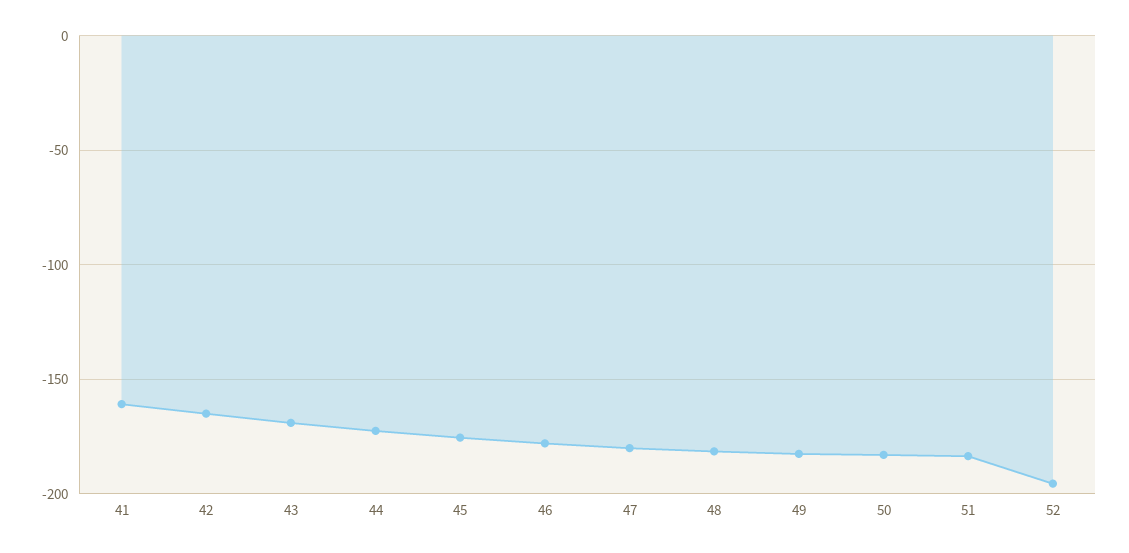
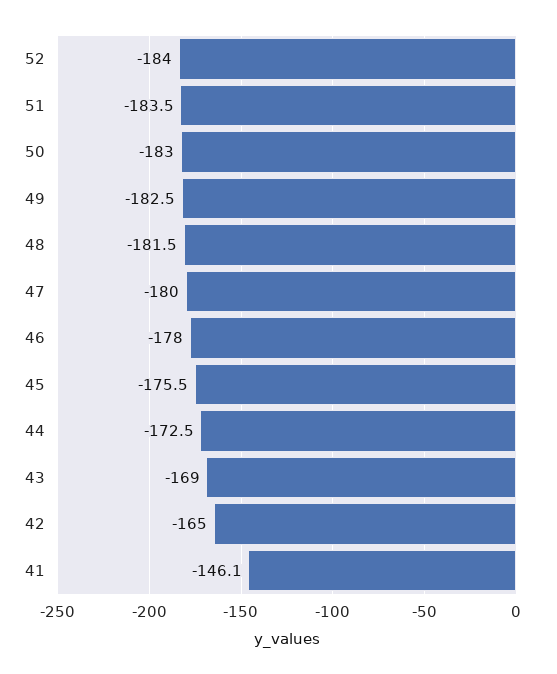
  {
-   "41": -160,
+   "41": -146.1,
    "42": -165,
    "43": -169,
    "44": -172.5,
    "45": -175.5,
    "46": -178,
    "47": -180,
    "48": -181.5,
    "49": -182.5,
    "50": -183,
    "51": -183.5,
-   "52": -195
+   "52": -184
  }

